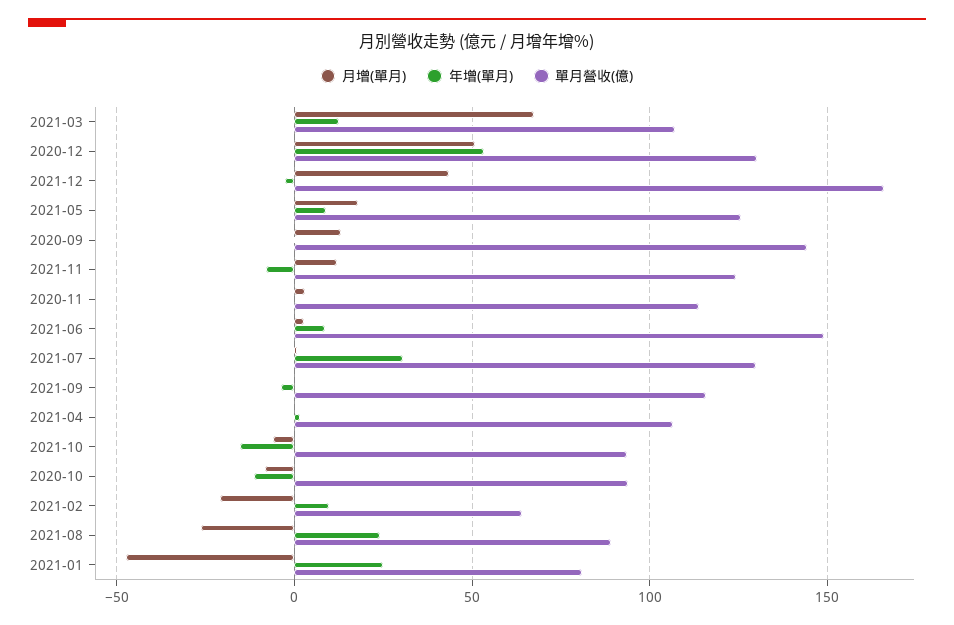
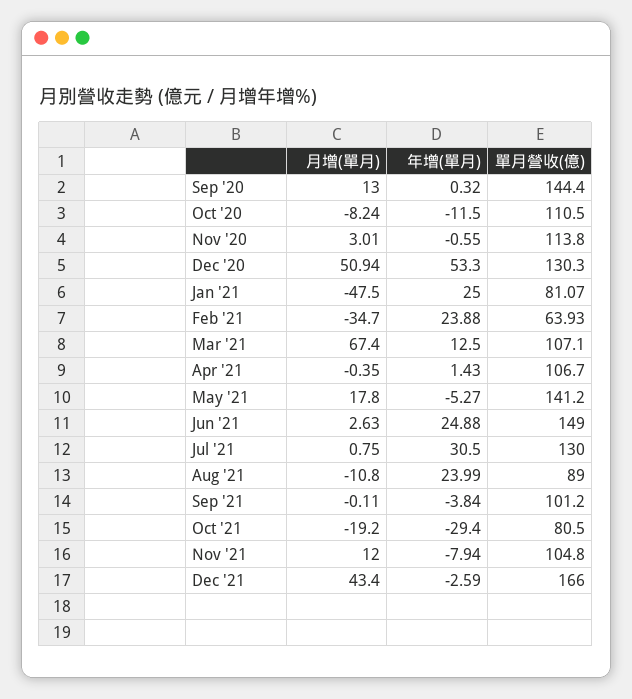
  {
    "月增(單月)": {
      "2021-03": 67.4,
      "2020-12": 50.94,
      "2021-12": 43.4,
      "2021-05": 17.8,
      "2020-09": 13,
      "2021-11": 12,
      "2020-11": 3.01,
      "2021-06": 2.63,
      "2021-07": 0.75,
      "2021-09": -0.11,
      "2021-04": -0.35,
-     "2021-10": -5,
+     "2021-10": -19.2,
      "2020-10": -8.24,
-     "2021-02": -20,
+     "2021-02": -34.7,
-     "2021-08": -25,
+     "2021-08": -10.8,
      "2021-01": -47.5
    },
    "年增(單月)": {
      "2021-03": 12.5,
      "2020-12": 53.3,
      "2021-12": -2.59,
-     "2021-05": 10,
+     "2021-05": -5.27,
      "2020-09": 0.32,
      "2021-11": -7.94,
      "2020-11": -0.55,
-     "2021-06": 10,
+     "2021-06": 24.88,
      "2021-07": 30.5,
      "2021-09": -3.84,
      "2021-04": 1.43,
-     "2021-10": -15,
+     "2021-10": -29.4,
      "2020-10": -11.5,
-     "2021-02": 10,
+     "2021-02": 23.88,
      "2021-08": 23.99,
      "2021-01": 25
    },
    "單月營收(億)": {
      "2021-03": 107.1,
      "2020-12": 130.3,
      "2021-12": 166,
-     "2021-05": 125,
+     "2021-05": 141.2,
      "2020-09": 144.4,
-     "2021-11": 125,
+     "2021-11": 104.8,
      "2020-11": 113.8,
      "2021-06": 149,
      "2021-07": 130,
-     "2021-09": 115,
+     "2021-09": 101.2,
      "2021-04": 106.7,
-     "2021-10": 95,
+     "2021-10": 80.5,
-     "2020-10": 95,
+     "2020-10": 110.5,
      "2021-02": 63.93,
      "2021-08": 89,
      "2021-01": 81.07
    }
  }

